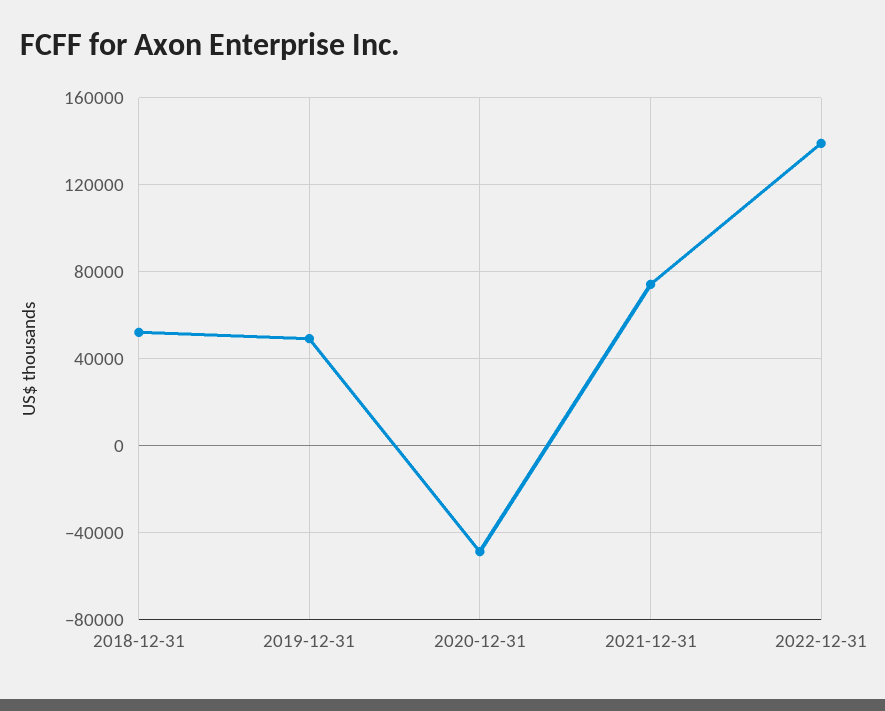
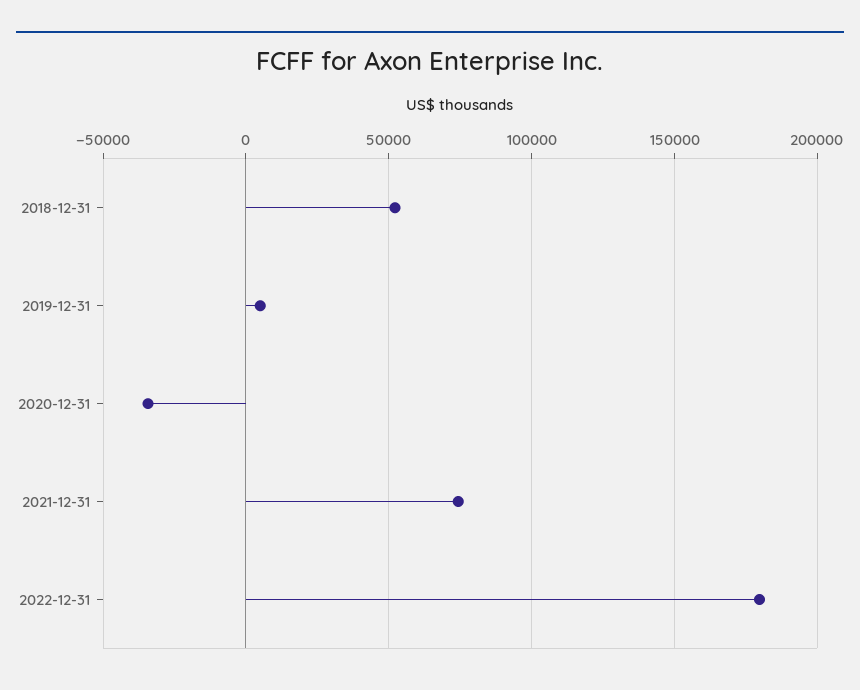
  {
    "2018-12-31": 50000,
-   "2019-12-31": 50000,
+   "2019-12-31": 5000,
-   "2020-12-31": -50000,
+   "2020-12-31": -35000,
    "2021-12-31": 75000,
-   "2022-12-31": 140000
+   "2022-12-31": 180000
  }

